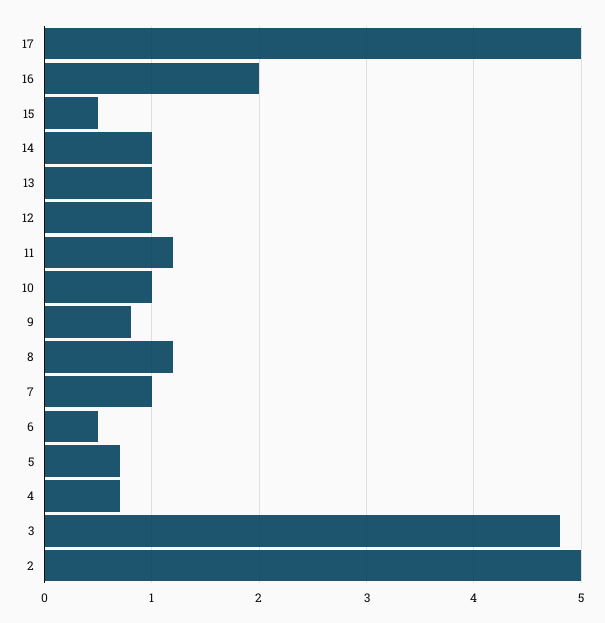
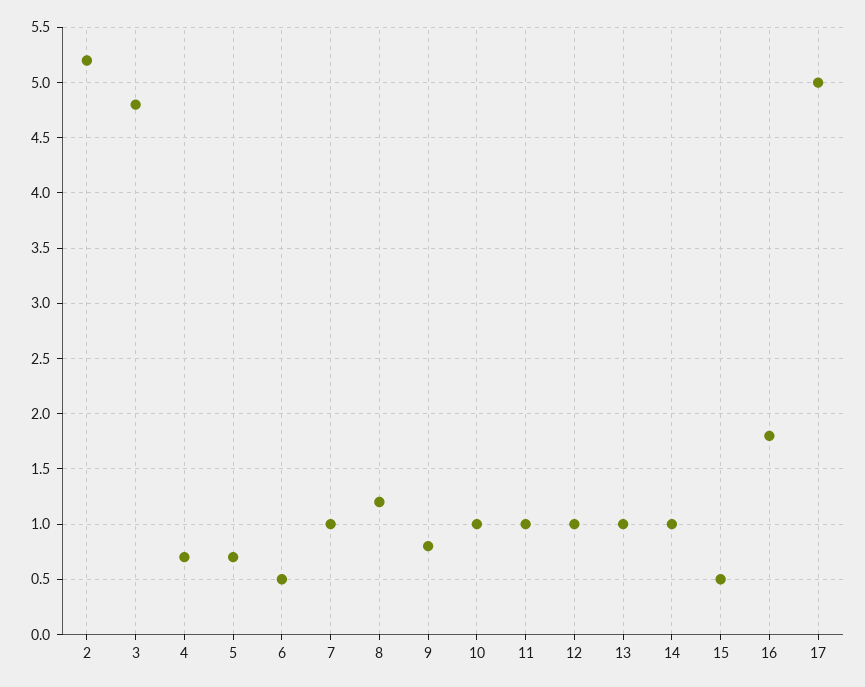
  {
    "17": 5,
-   "16": 2,
+   "16": 1.8,
    "15": 0.5,
    "14": 1,
    "13": 1,
    "12": 1,
-   "11": 1.2,
+   "11": 1,
    "10": 1,
    "9": 0.8,
    "8": 1.2,
    "7": 1,
    "6": 0.5,
    "5": 0.7,
    "4": 0.7,
    "3": 4.8,
-   "2": 5
+   "2": 5.2
  }

